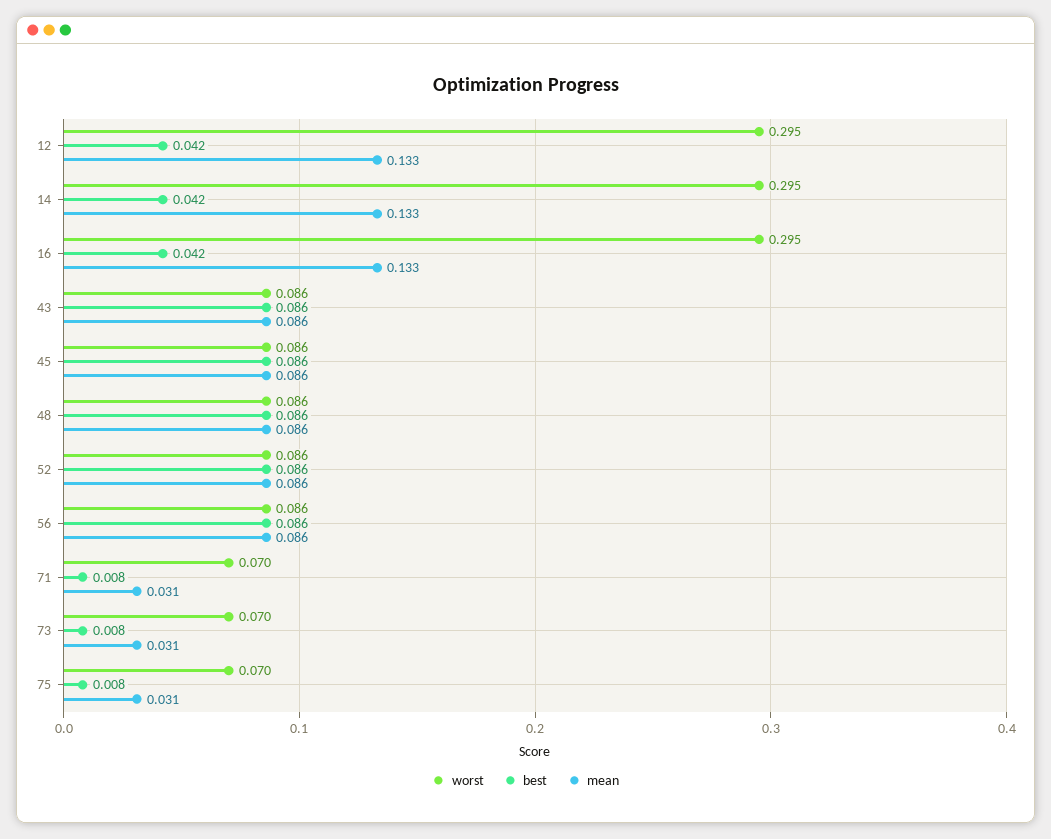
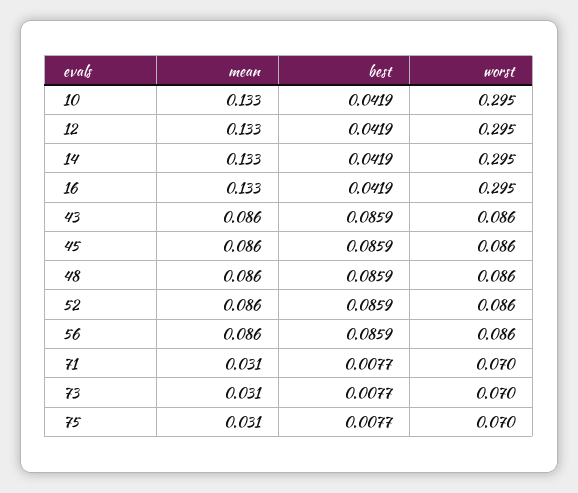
  {
    "worst": {
      "12": 0.295,
      "14": 0.295,
      "16": 0.295,
      "43": 0.086,
      "45": 0.086,
      "48": 0.086,
      "52": 0.086,
      "56": 0.086,
      "71": 0.07,
      "73": 0.07,
-     "75": 0.07
+     "75": 0.07,
+     "10": 0.295
    },
    "best": {
      "12": 0.0419,
      "14": 0.0419,
      "16": 0.0419,
      "43": 0.0859,
      "45": 0.0859,
      "48": 0.0859,
      "52": 0.0859,
      "56": 0.0859,
      "71": 0.0077,
      "73": 0.0077,
-     "75": 0.0077
+     "75": 0.0077,
+     "10": 0.0419
    },
    "mean": {
      "12": 0.133,
      "14": 0.133,
      "16": 0.133,
      "43": 0.086,
      "45": 0.086,
      "48": 0.086,
      "52": 0.086,
      "56": 0.086,
      "71": 0.031,
      "73": 0.031,
-     "75": 0.031
+     "75": 0.031,
+     "10": 0.133
    }
  }

